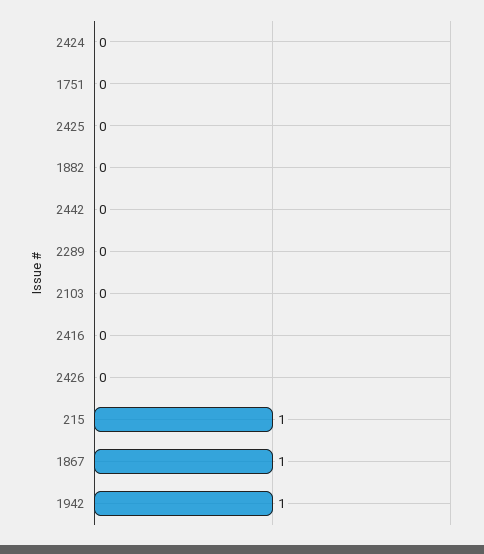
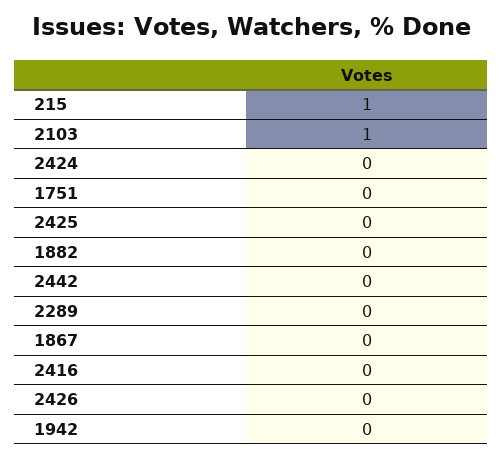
  {
    "2424": 0,
    "1751": 0,
    "2425": 0,
    "1882": 0,
    "2442": 0,
    "2289": 0,
-   "2103": 0,
+   "2103": 1,
    "2416": 0,
    "2426": 0,
    "215": 1,
-   "1867": 1,
+   "1867": 0,
-   "1942": 1
+   "1942": 0
  }

